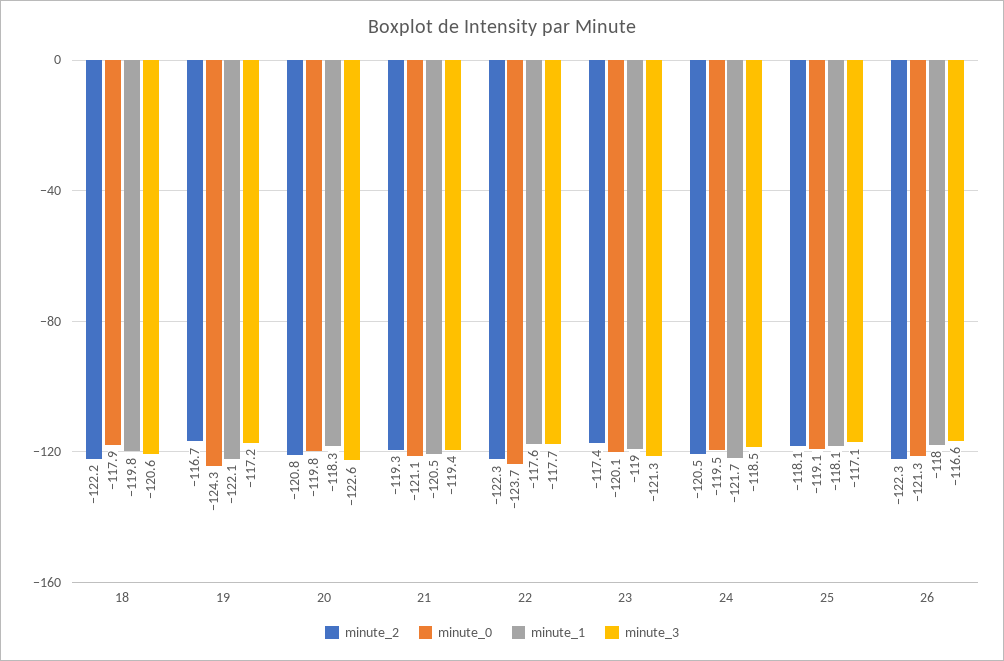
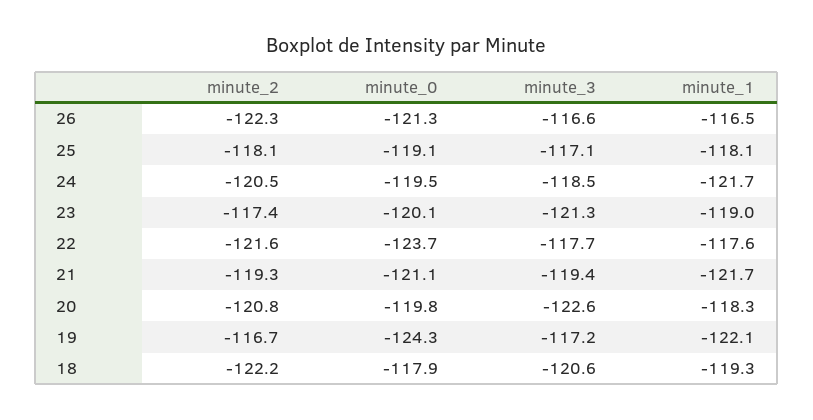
  {
    "minute_2": {
      "18": -122.2,
      "19": -116.7,
      "20": -120.8,
      "21": -119.3,
-     "22": -122.3,
+     "22": -121.6,
      "23": -117.4,
      "24": -120.5,
      "25": -118.1,
      "26": -122.3
    },
    "minute_0": {
      "18": -117.9,
      "19": -124.3,
      "20": -119.8,
      "21": -121.1,
      "22": -123.7,
      "23": -120.1,
      "24": -119.5,
      "25": -119.1,
      "26": -121.3
    },
    "minute_1": {
-     "18": -119.8,
+     "18": -119.3,
      "19": -122.1,
      "20": -118.3,
-     "21": -120.5,
+     "21": -121.7,
      "22": -117.6,
      "23": -119,
      "24": -121.7,
      "25": -118.1,
-     "26": -118
+     "26": -116.5
    },
    "minute_3": {
      "18": -120.6,
      "19": -117.2,
      "20": -122.6,
      "21": -119.4,
      "22": -117.7,
      "23": -121.3,
      "24": -118.5,
      "25": -117.1,
      "26": -116.6
    }
  }

